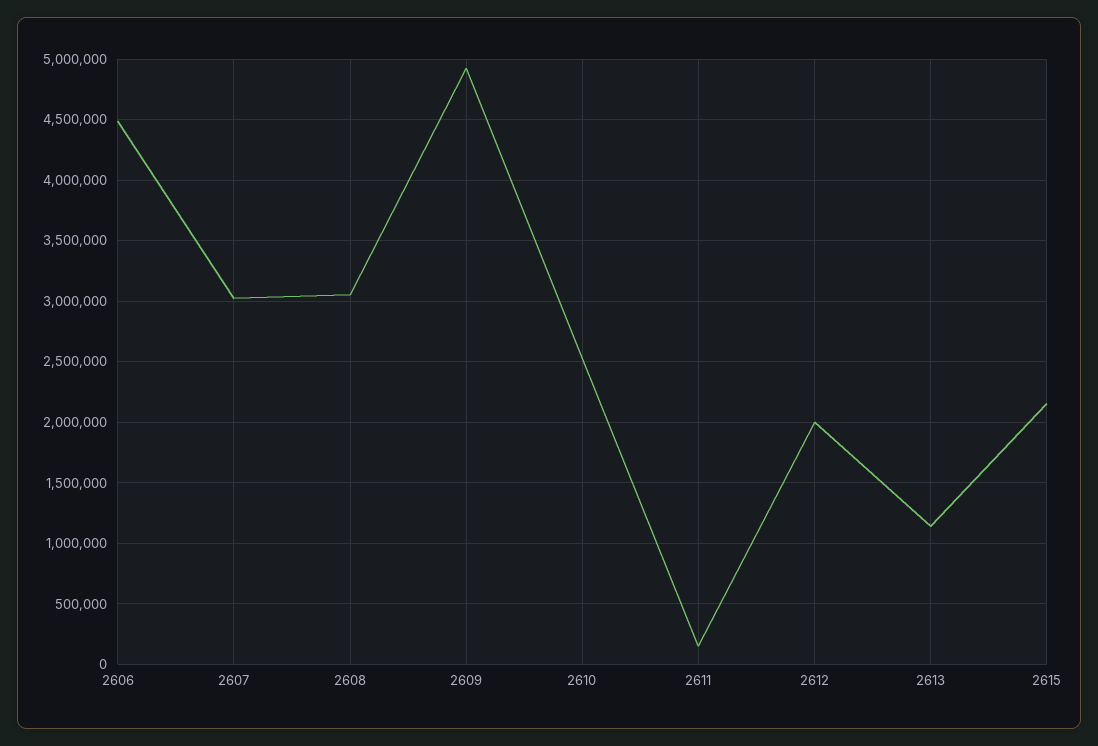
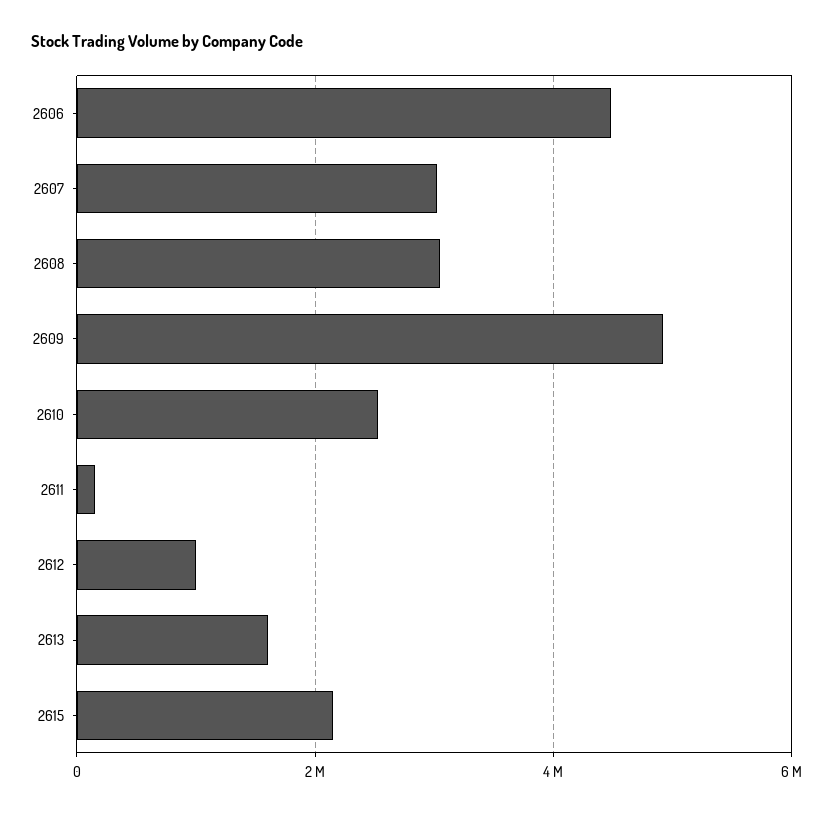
  {
    "2606": 4500000,
    "2607": 3000000,
    "2608": 3050000,
    "2609": 4900000,
    "2610": 2550000,
    "2611": 150000,
-   "2612": 2000000,
+   "2612": 1000000,
-   "2613": 1150000,
+   "2613": 1600000,
    "2615": 2150000
  }

